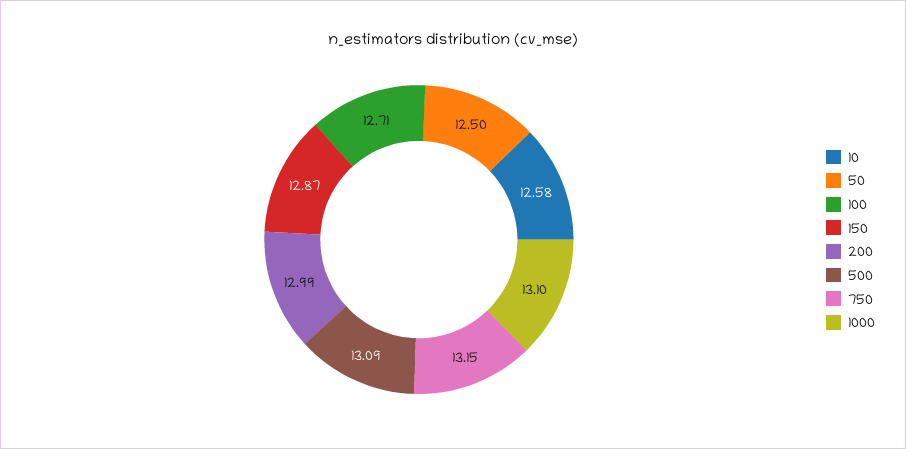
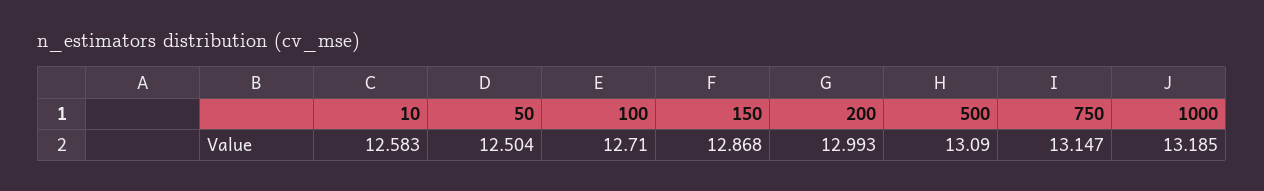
  {
    "10": 12.583,
    "50": 12.504,
    "100": 12.71,
    "150": 12.868,
    "200": 12.993,
    "500": 13.09,
    "750": 13.147,
-   "1000": 13.1
+   "1000": 13.185
  }

